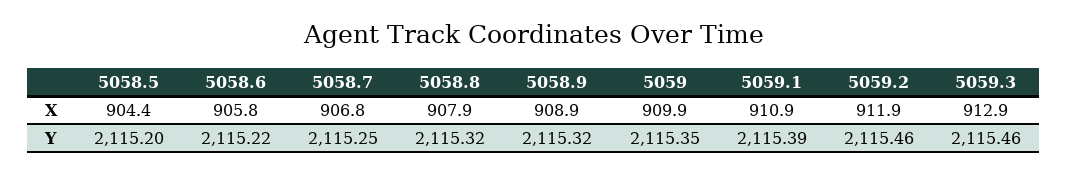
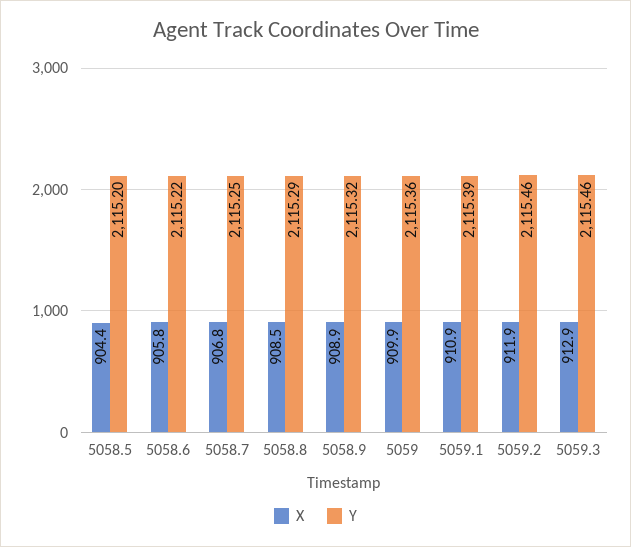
  {
    "X": {
      "5058.5": 904.4,
      "5058.6": 905.8,
      "5058.7": 906.8,
-     "5058.8": 907.9,
+     "5058.8": 908.5,
      "5058.9": 908.9,
      "5059": 909.9,
      "5059.1": 910.9,
      "5059.2": 911.9,
      "5059.3": 912.9
    },
    "Y": {
      "5058.5": 2115.2,
      "5058.6": 2115.22,
      "5058.7": 2115.25,
-     "5058.8": 2115.32,
+     "5058.8": 2115.29,
      "5058.9": 2115.32,
-     "5059": 2115.35,
+     "5059": 2115.36,
      "5059.1": 2115.39,
      "5059.2": 2115.46,
      "5059.3": 2115.46
    }
  }

